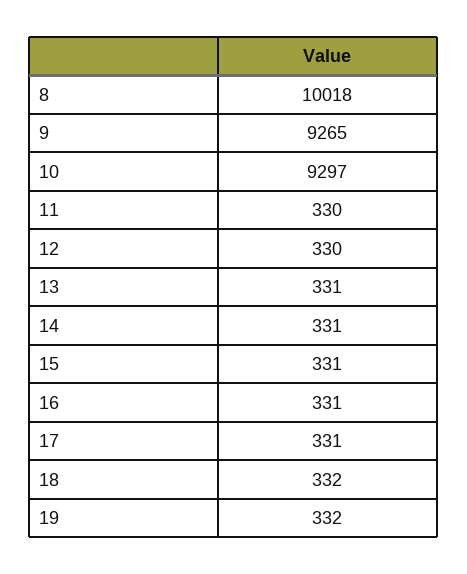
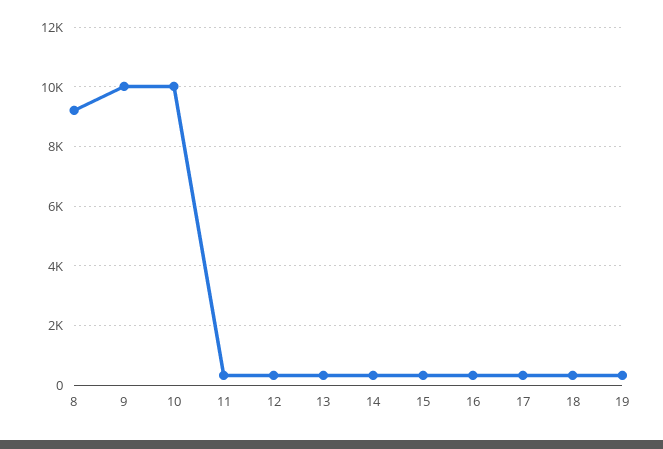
  {
-   "8": 10018,
+   "8": 9250,
-   "9": 9265,
+   "9": 10000,
-   "10": 9297,
+   "10": 10000,
    "11": 330,
    "12": 330,
    "13": 331,
    "14": 331,
    "15": 331,
    "16": 331,
    "17": 331,
    "18": 332,
    "19": 332
  }

